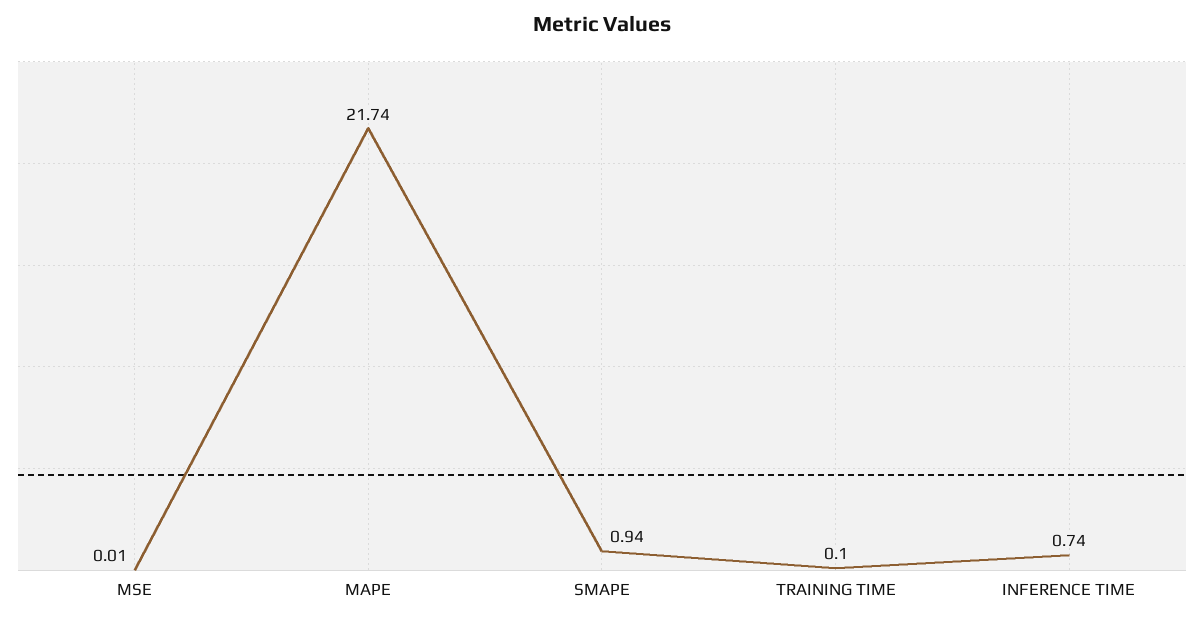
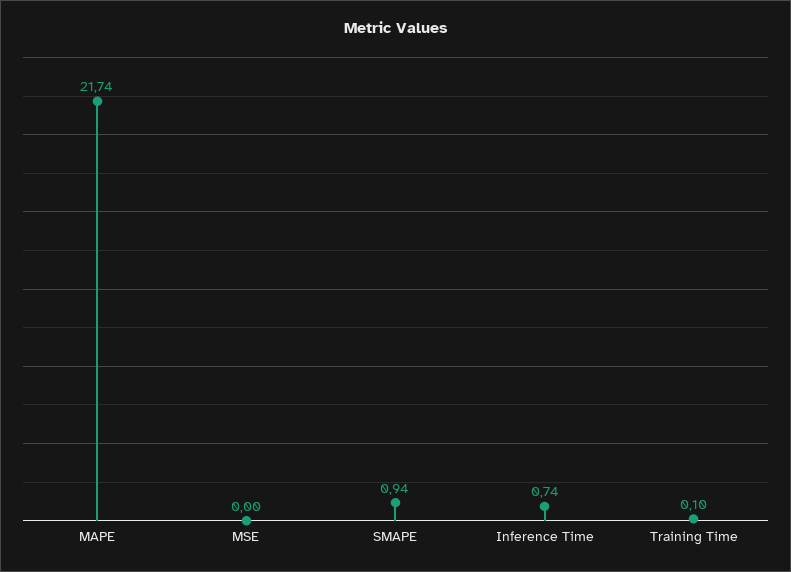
  {
-   "MSE": 0.01,
+   "MSE": 0,
    "MAPE": 21.74,
    "SMAPE": 0.94,
    "TRAINING TIME": 0.1,
    "INFERENCE TIME": 0.74
  }

